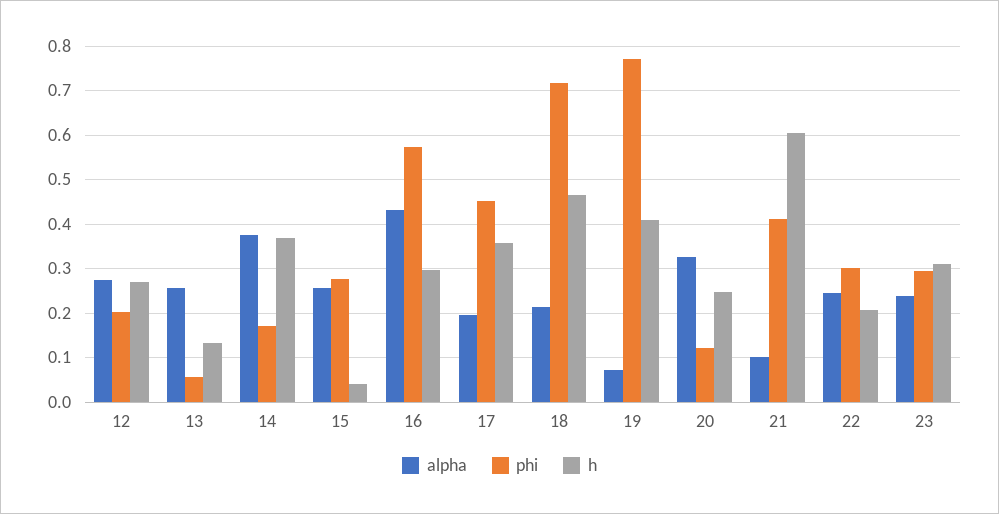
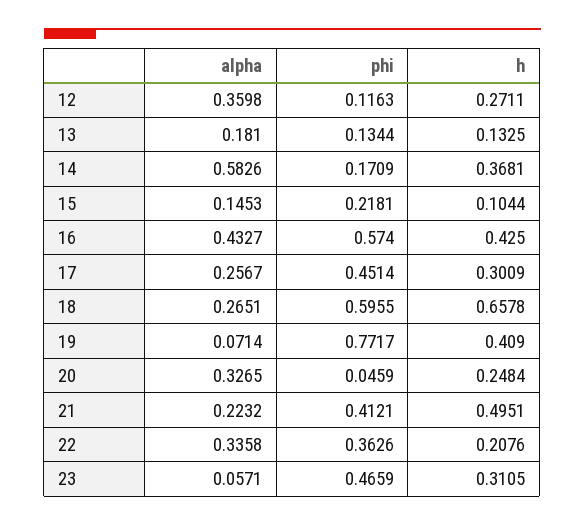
  {
    "alpha": {
-     "12": 0.28,
+     "12": 0.3598,
-     "13": 0.26,
+     "13": 0.181,
-     "14": 0.38,
+     "14": 0.5826,
-     "15": 0.26,
+     "15": 0.1453,
      "16": 0.4327,
-     "17": 0.2,
+     "17": 0.2567,
-     "18": 0.22,
+     "18": 0.2651,
      "19": 0.0714,
      "20": 0.3265,
-     "21": 0.1,
+     "21": 0.2232,
-     "22": 0.24,
+     "22": 0.3358,
-     "23": 0.24
+     "23": 0.0571
    },
    "phi": {
-     "12": 0.2,
+     "12": 0.1163,
-     "13": 0.06,
+     "13": 0.1344,
      "14": 0.1709,
-     "15": 0.28,
+     "15": 0.2181,
      "16": 0.574,
      "17": 0.4514,
-     "18": 0.72,
+     "18": 0.5955,
      "19": 0.7717,
-     "20": 0.12,
+     "20": 0.0459,
      "21": 0.4121,
-     "22": 0.3,
+     "22": 0.3626,
-     "23": 0.3
+     "23": 0.4659
    },
    "h": {
      "12": 0.2711,
      "13": 0.1325,
      "14": 0.3681,
-     "15": 0.04,
+     "15": 0.1044,
-     "16": 0.3,
+     "16": 0.425,
-     "17": 0.36,
+     "17": 0.3009,
-     "18": 0.46,
+     "18": 0.6578,
      "19": 0.409,
      "20": 0.2484,
-     "21": 0.6,
+     "21": 0.4951,
      "22": 0.2076,
      "23": 0.3105
    }
  }

